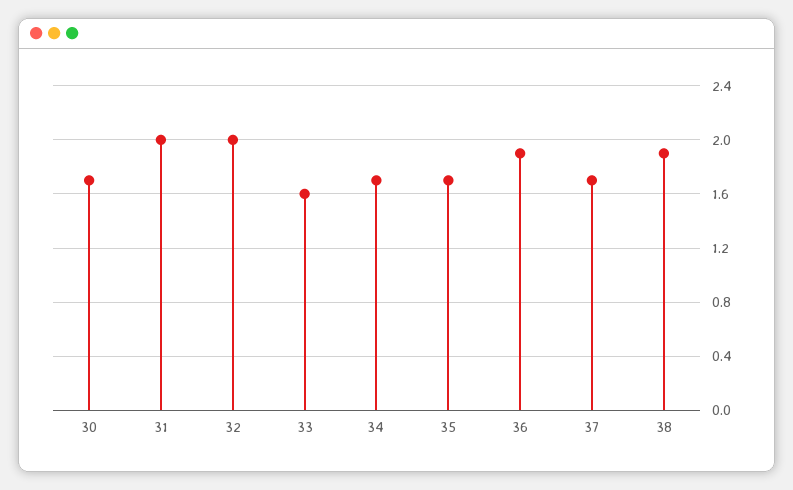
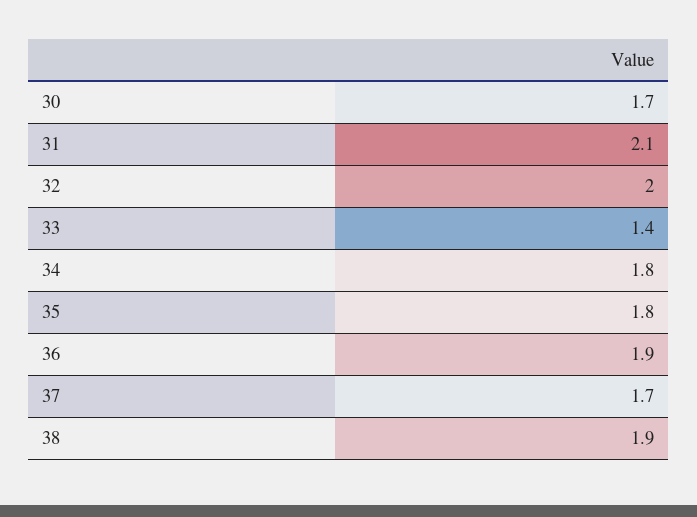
  {
    "30": 1.7,
-   "31": 2,
+   "31": 2.1,
    "32": 2,
-   "33": 1.6,
+   "33": 1.4,
-   "34": 1.7,
+   "34": 1.8,
-   "35": 1.7,
+   "35": 1.8,
    "36": 1.9,
    "37": 1.7,
    "38": 1.9
  }

